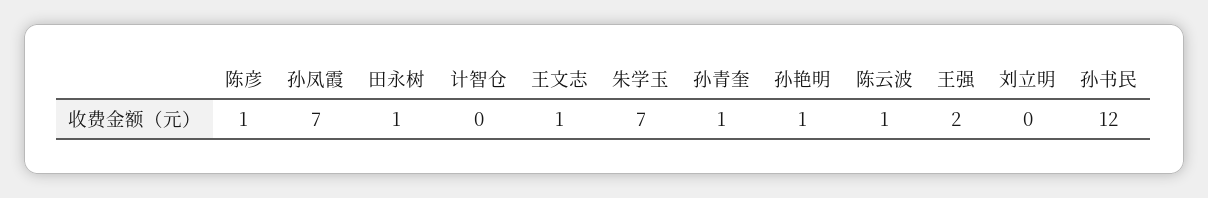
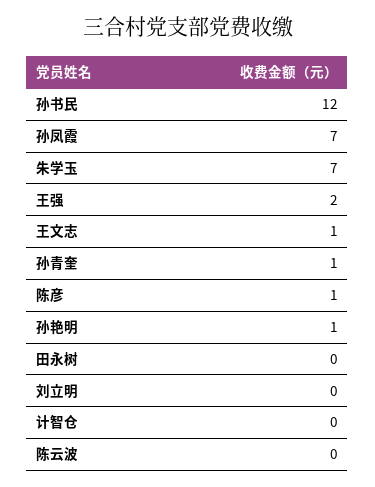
  {
    "陈彦": 1,
    "孙凤霞": 7,
-   "田永树": 1,
+   "田永树": 0,
    "计智仓": 0,
    "王文志": 1,
    "朱学玉": 7,
    "孙青奎": 1,
    "孙艳明": 1,
-   "陈云波": 1,
+   "陈云波": 0,
    "王强": 2,
    "刘立明": 0,
    "孙书民": 12
  }

